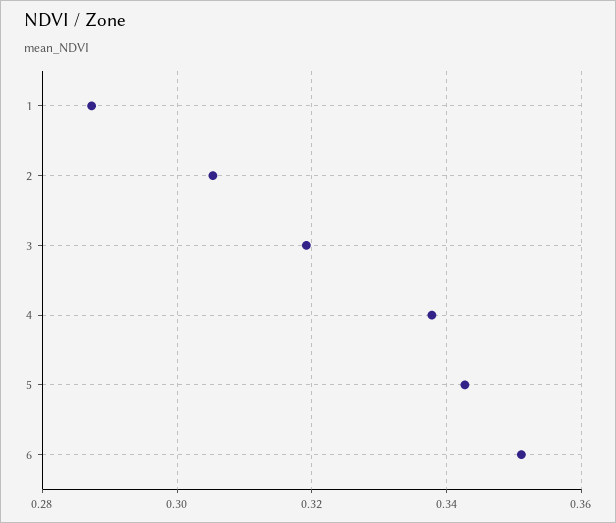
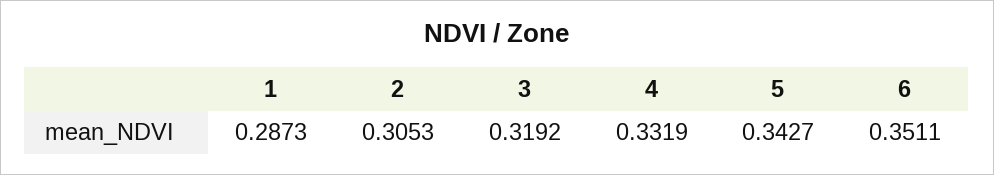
  {
    "1": 0.2873,
    "2": 0.3053,
    "3": 0.3192,
-   "4": 0.338,
+   "4": 0.3319,
    "5": 0.3427,
    "6": 0.3511
  }

